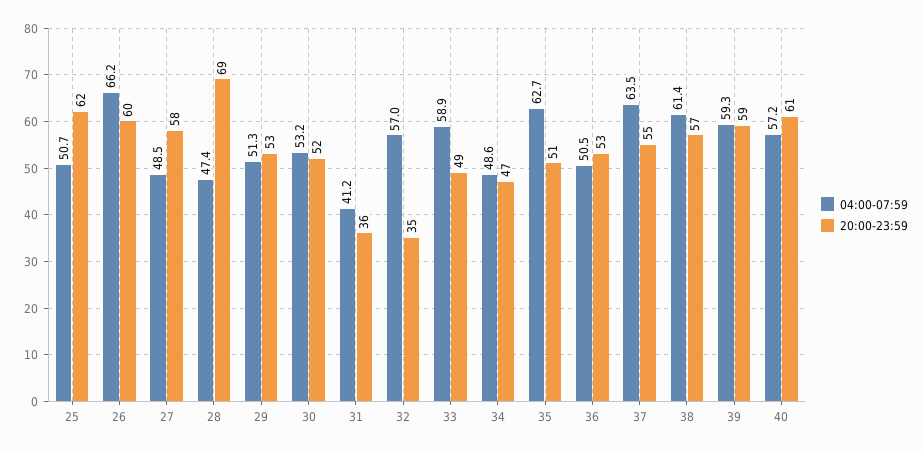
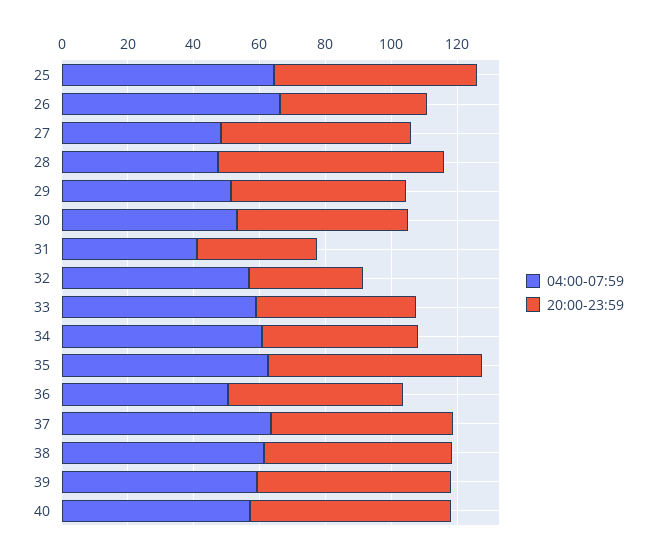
  {
    "04:00-07:59": {
-     "25": 50.7,
+     "25": 65,
      "26": 66.2,
      "27": 48.5,
      "28": 47.4,
      "29": 51.3,
      "30": 53.2,
      "31": 41.2,
      "32": 57,
      "33": 58.9,
-     "34": 48.6,
+     "34": 60,
      "35": 62.7,
      "36": 50.5,
      "37": 63.5,
      "38": 61.4,
      "39": 59.3,
      "40": 57.2
    },
    "20:00-23:59": {
      "25": 62,
-     "26": 60,
+     "26": 45,
      "27": 58,
      "28": 69,
      "29": 53,
      "30": 52,
      "31": 36,
      "32": 35,
      "33": 49,
      "34": 47,
-     "35": 51,
+     "35": 65,
      "36": 53,
      "37": 55,
      "38": 57,
      "39": 59,
      "40": 61
    }
  }

